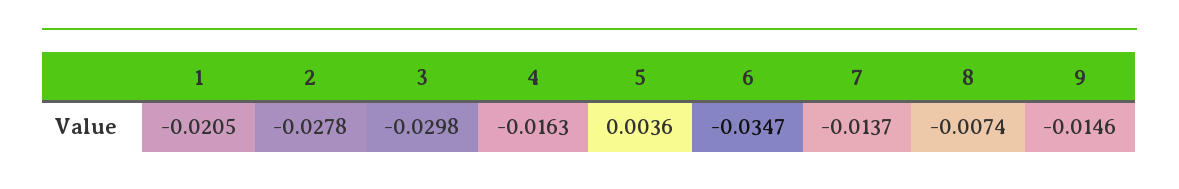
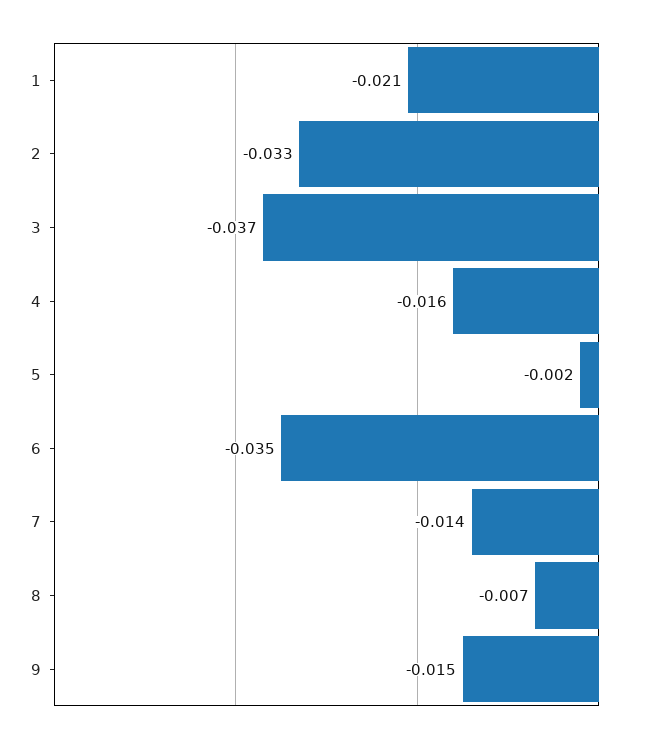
  {
    "1": -0.0205,
-   "2": -0.0278,
+   "2": -0.033,
-   "3": -0.0298,
+   "3": -0.037,
    "4": -0.0163,
-   "5": 0.0036,
+   "5": -0.002,
    "6": -0.0347,
    "7": -0.0137,
    "8": -0.0074,
    "9": -0.0146
  }

